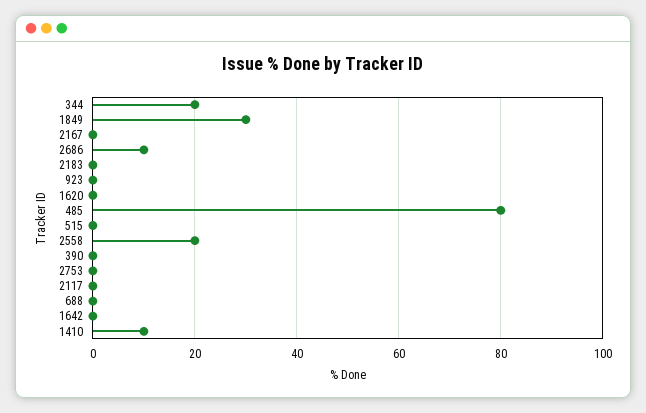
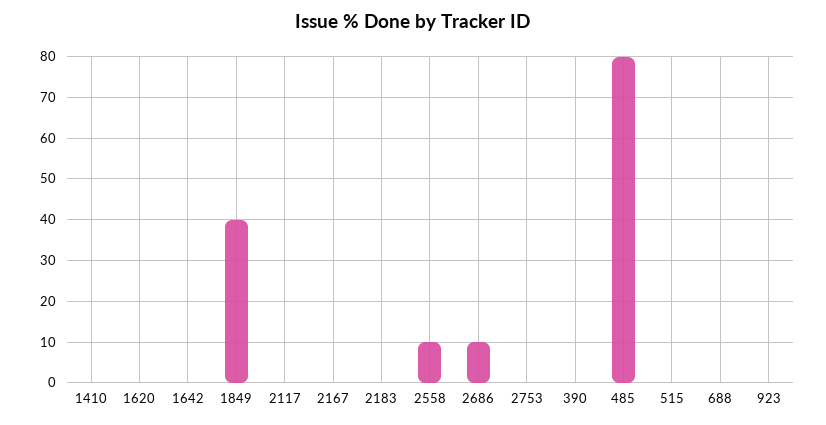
  {
-   "344": 20,
-   "1849": 30,
+   "1849": 40,
    "2167": 0,
    "2686": 10,
    "2183": 0,
    "923": 0,
    "1620": 0,
    "485": 80,
    "515": 0,
-   "2558": 20,
+   "2558": 10,
    "390": 0,
    "2753": 0,
    "2117": 0,
    "688": 0,
    "1642": 0,
-   "1410": 10
+   "1410": 0
  }

